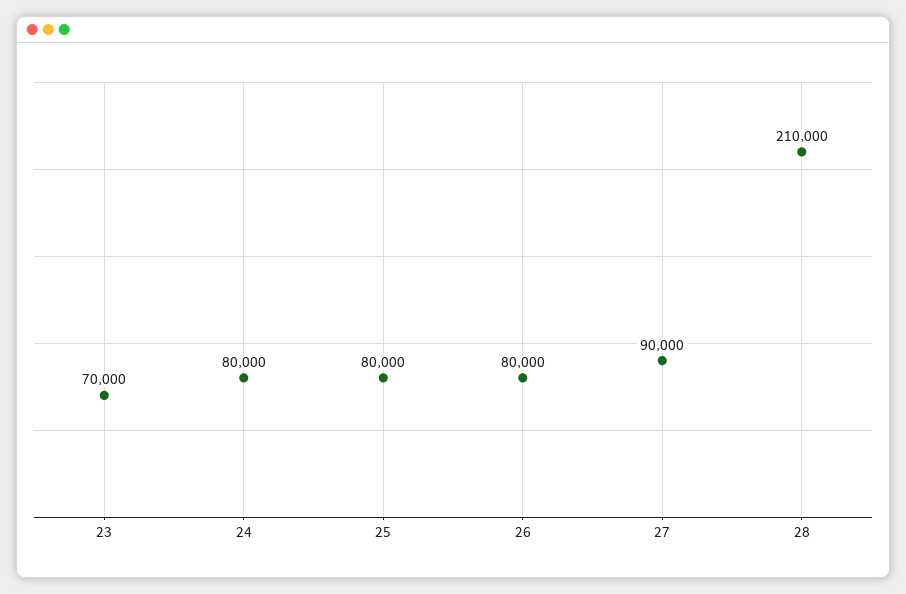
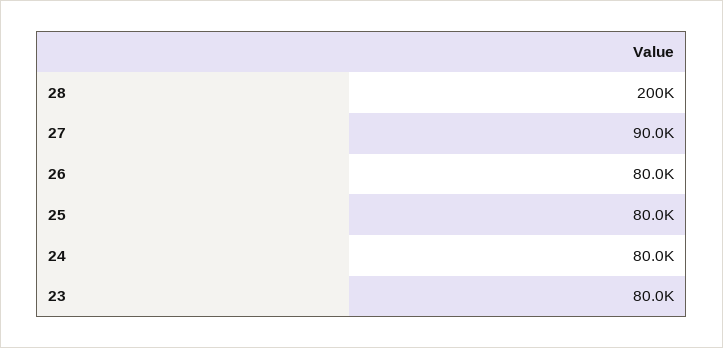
  {
-   "23": 70000,
+   "23": 80000,
    "24": 80000,
    "25": 80000,
    "26": 80000,
    "27": 90000,
-   "28": 210000
+   "28": 200000
  }

